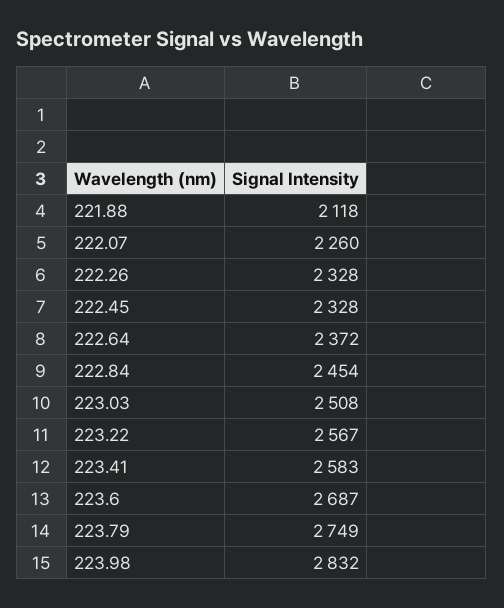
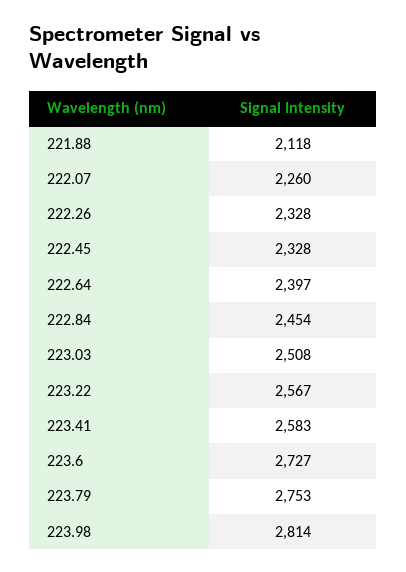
  {
    "221.88": 2118,
    "222.07": 2260,
    "222.26": 2328,
    "222.45": 2328,
-   "222.64": 2372,
+   "222.64": 2397,
    "222.84": 2454,
    "223.03": 2508,
    "223.22": 2567,
    "223.41": 2583,
-   "223.6": 2687,
+   "223.6": 2727,
-   "223.79": 2749,
+   "223.79": 2753,
-   "223.98": 2832
+   "223.98": 2814
  }

